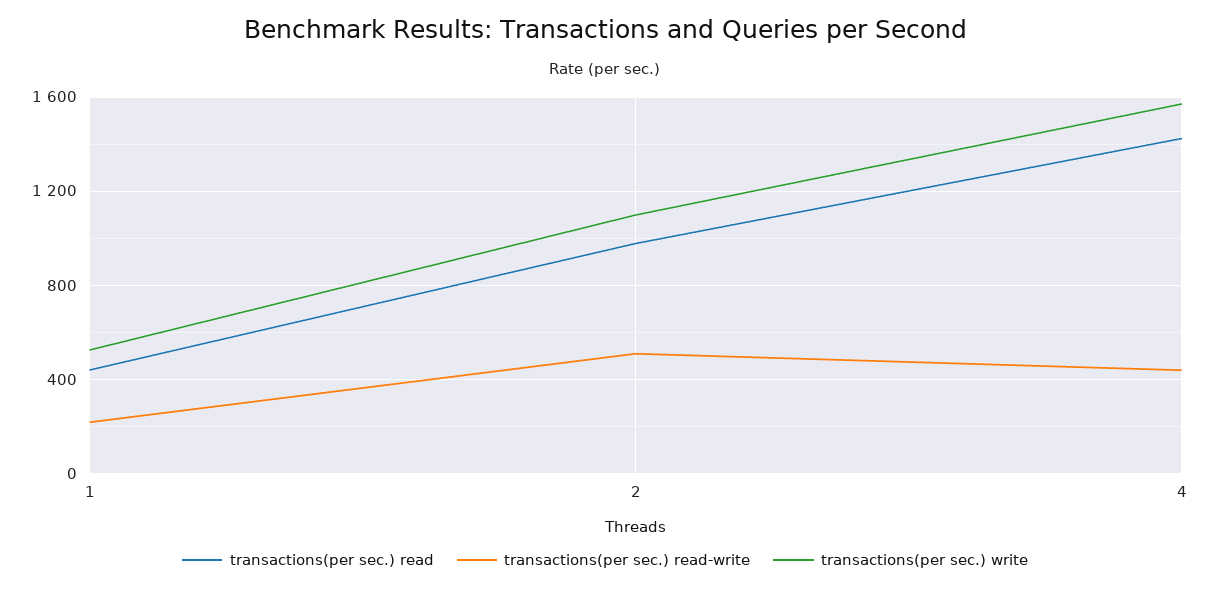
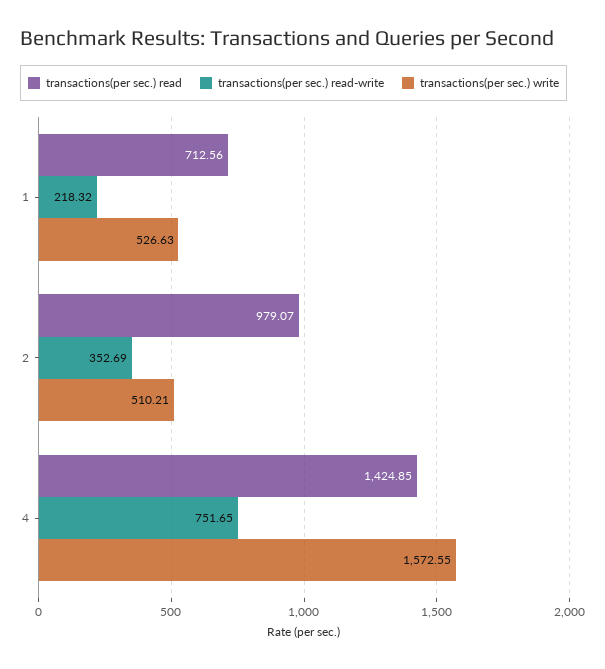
  {
    "transactions(per sec.) read": {
-     "1": 450,
+     "1": 712.56,
      "2": 979.07,
      "4": 1424.85
    },
    "transactions(per sec.) read-write": {
      "1": 218.32,
-     "2": 500,
+     "2": 352.69,
-     "4": 450
+     "4": 751.65
    },
    "transactions(per sec.) write": {
      "1": 526.63,
-     "2": 1100,
+     "2": 510.21,
      "4": 1572.55
    }
  }

